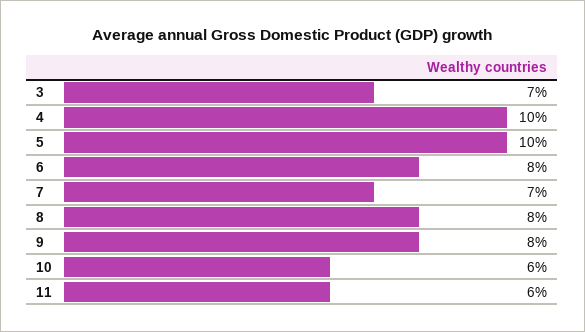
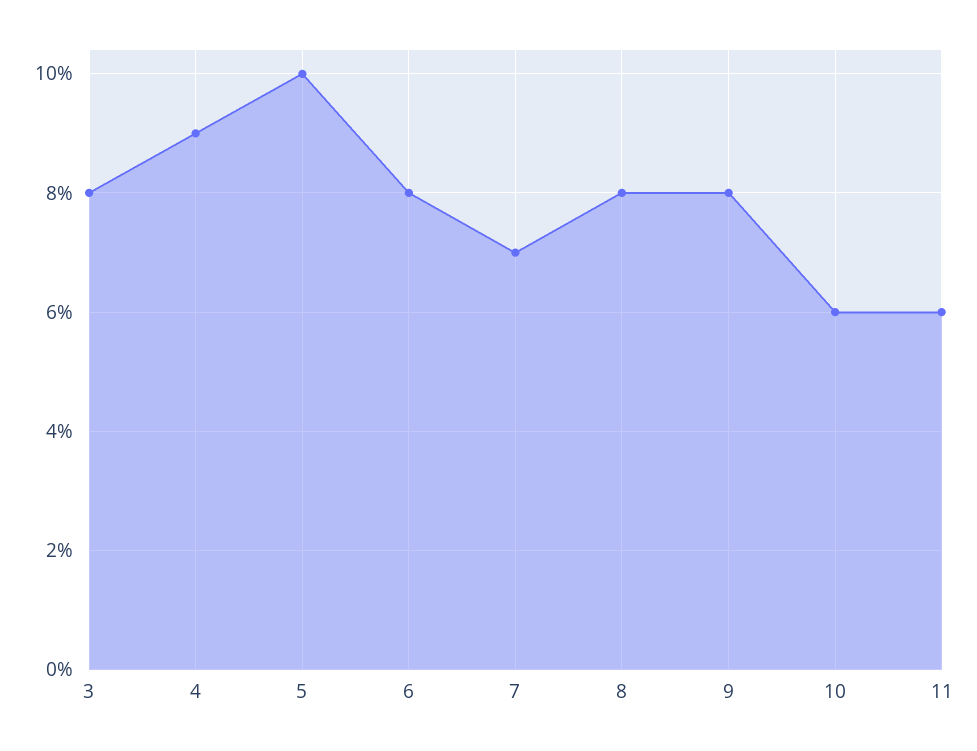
  {
-   "3": 7,
+   "3": 8,
-   "4": 10,
+   "4": 9,
    "5": 10,
    "6": 8,
    "7": 7,
    "8": 8,
    "9": 8,
    "10": 6,
    "11": 6
  }

